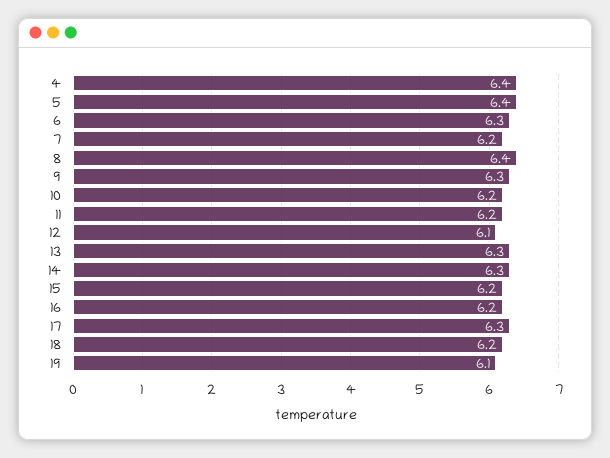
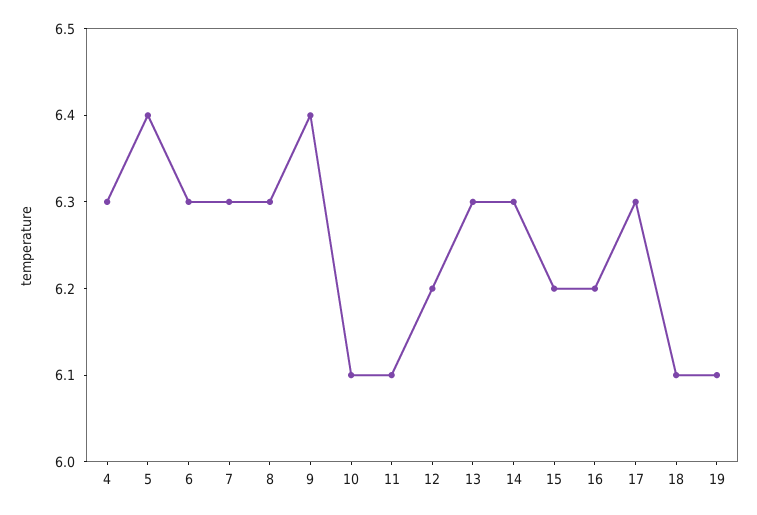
  {
-   "4": 6.4,
+   "4": 6.3,
    "5": 6.4,
    "6": 6.3,
-   "7": 6.2,
+   "7": 6.3,
-   "8": 6.4,
+   "8": 6.3,
-   "9": 6.3,
+   "9": 6.4,
-   "10": 6.2,
+   "10": 6.1,
-   "11": 6.2,
+   "11": 6.1,
-   "12": 6.1,
+   "12": 6.2,
    "13": 6.3,
    "14": 6.3,
    "15": 6.2,
    "16": 6.2,
    "17": 6.3,
-   "18": 6.2,
+   "18": 6.1,
    "19": 6.1
  }

